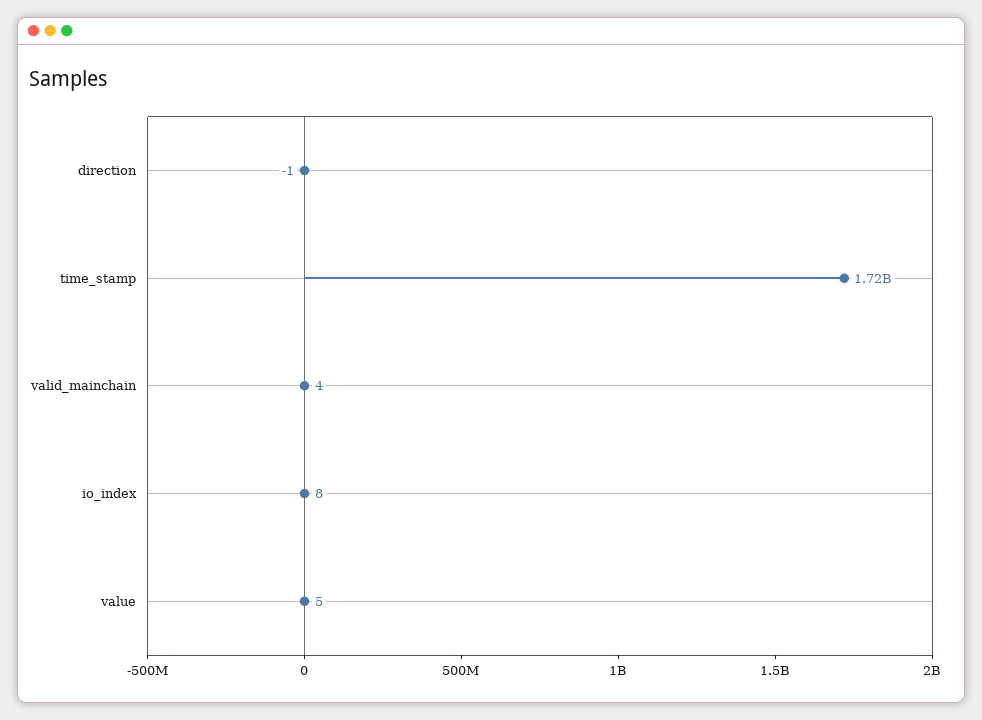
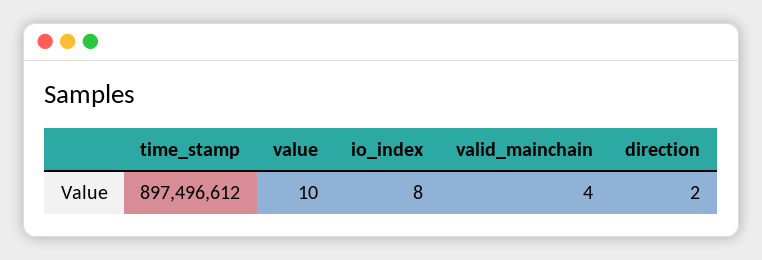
  {
-   "direction": -1,
+   "direction": 2,
-   "time_stamp": 1720000000,
+   "time_stamp": 897496612,
    "valid_mainchain": 4,
    "io_index": 8,
-   "value": 5
+   "value": 10
  }

